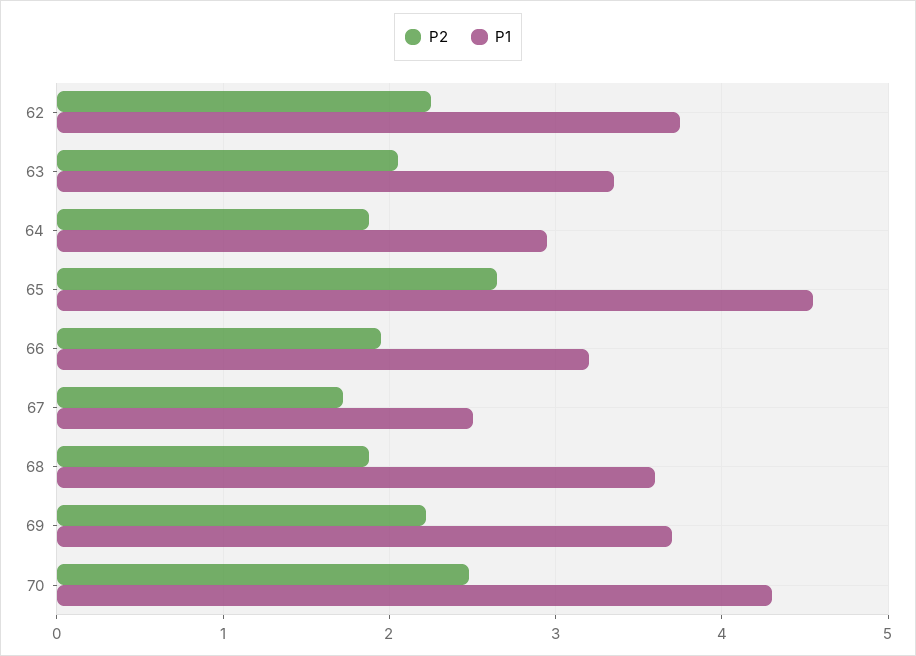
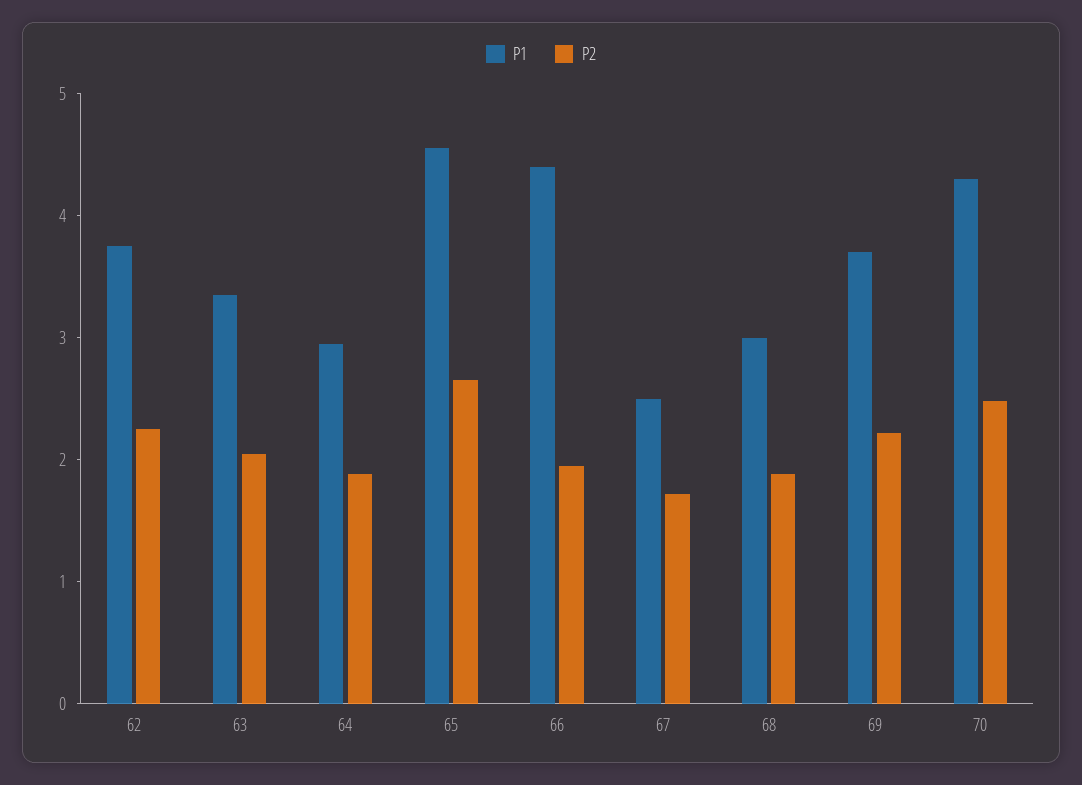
  {
    "P2": {
      "62": 2.3,
      "63": 2.1,
      "64": 1.9,
      "65": 2.7,
      "66": 2,
      "67": 1.7,
      "68": 1.9,
      "69": 2.2,
      "70": 2.5
    },
    "P1": {
      "62": 3.8,
      "63": 3.4,
      "64": 3,
      "65": 4.6,
-     "66": 3.2,
+     "66": 4.4,
      "67": 2.5,
-     "68": 3.6,
+     "68": 3,
      "69": 3.7,
      "70": 4.3
    }
  }

